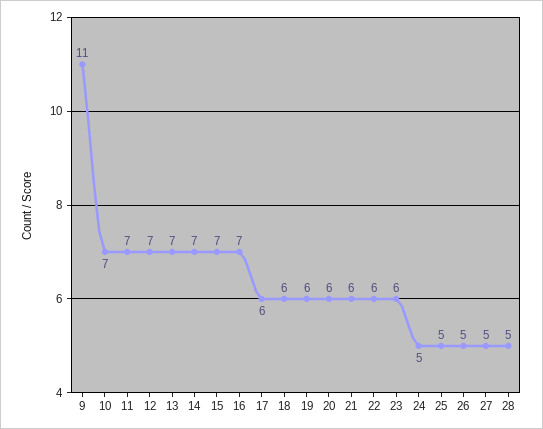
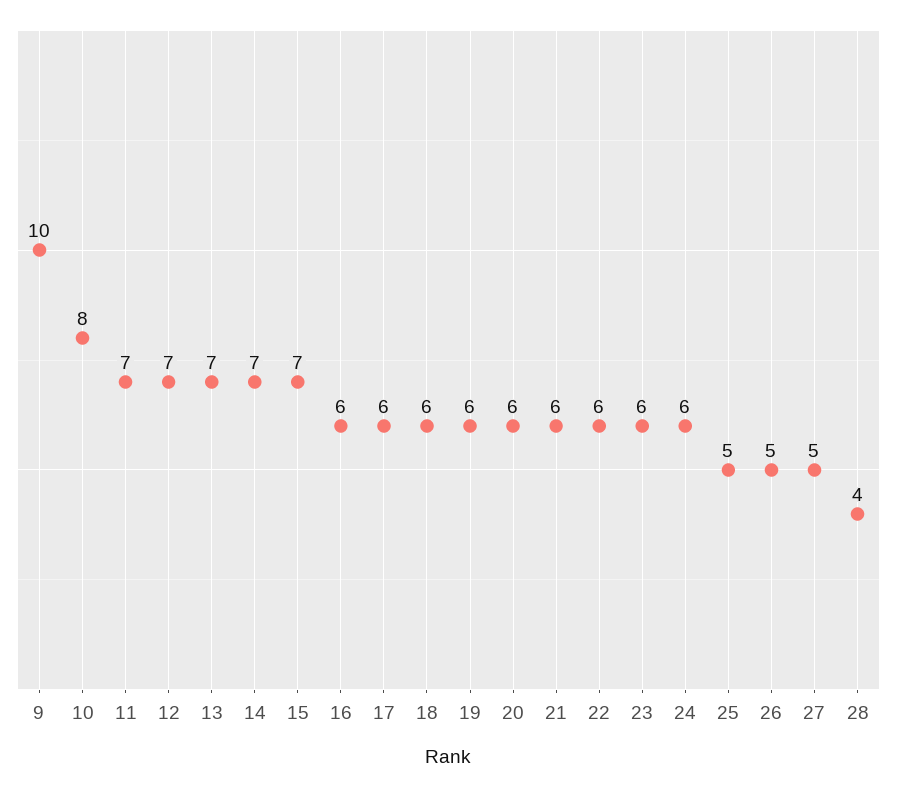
  {
-   "9": 11,
+   "9": 10,
-   "10": 7,
+   "10": 8,
    "11": 7,
    "12": 7,
    "13": 7,
    "14": 7,
    "15": 7,
-   "16": 7,
+   "16": 6,
    "17": 6,
    "18": 6,
    "19": 6,
    "20": 6,
    "21": 6,
    "22": 6,
    "23": 6,
-   "24": 5,
+   "24": 6,
    "25": 5,
    "26": 5,
    "27": 5,
-   "28": 5
+   "28": 4
  }

